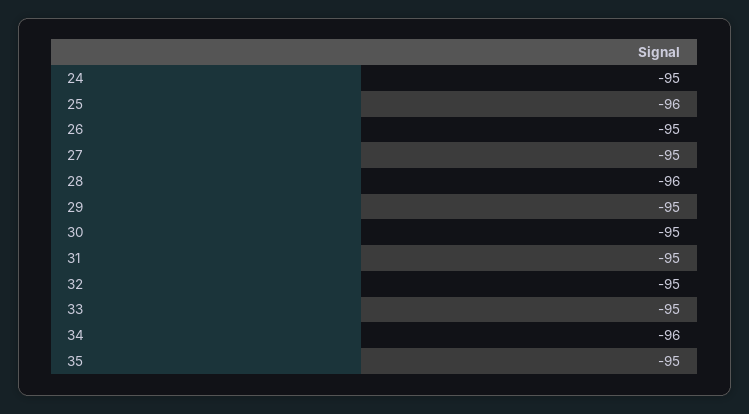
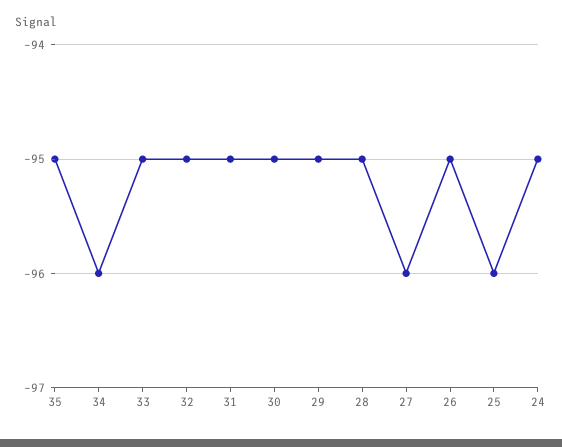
  {
    "24": -95,
    "25": -96,
    "26": -95,
-   "27": -95,
+   "27": -96,
-   "28": -96,
+   "28": -95,
    "29": -95,
    "30": -95,
    "31": -95,
    "32": -95,
    "33": -95,
    "34": -96,
    "35": -95
  }

